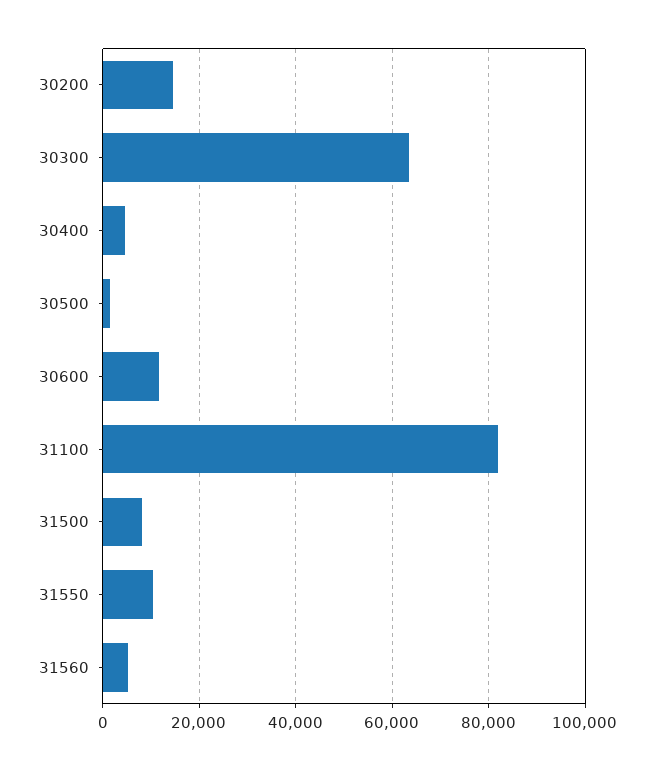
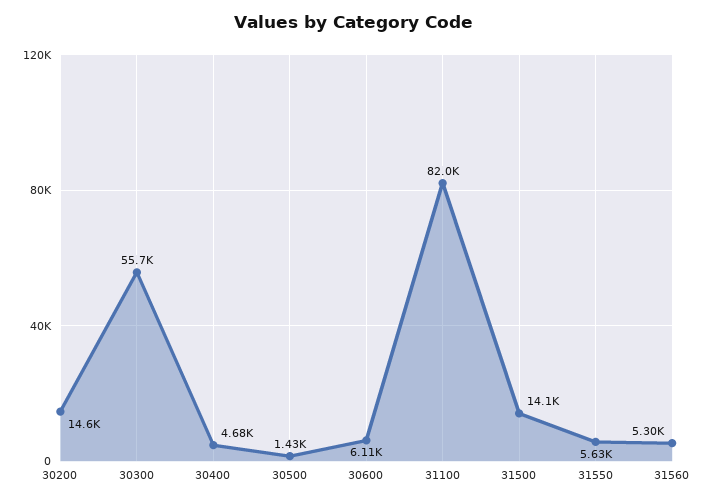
  {
    "30200": 14600,
-   "30300": 64000,
+   "30300": 55700,
    "30400": 4680,
    "30500": 1430,
-   "30600": 12000,
+   "30600": 6110,
    "31100": 82000,
-   "31500": 8000,
+   "31500": 14100,
-   "31550": 10000,
+   "31550": 5630,
    "31560": 5300
  }

